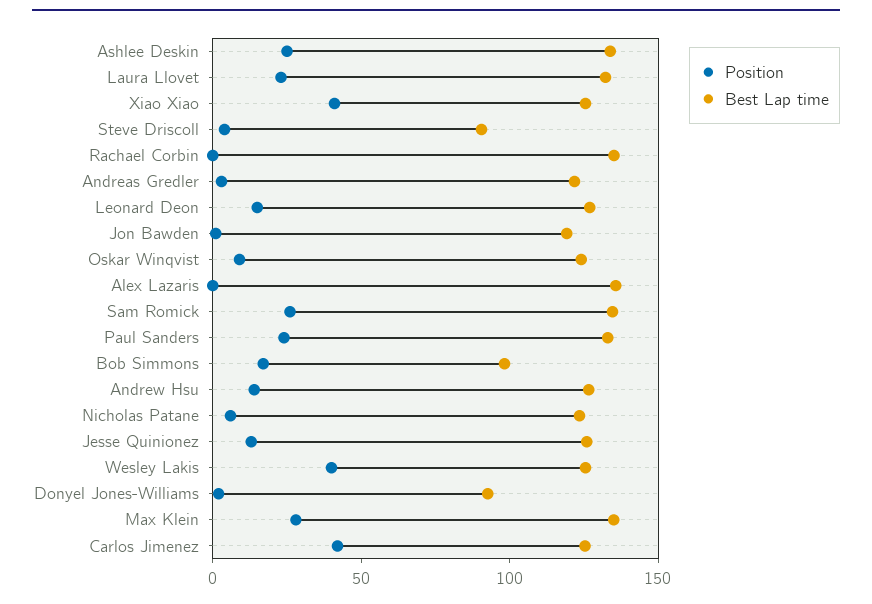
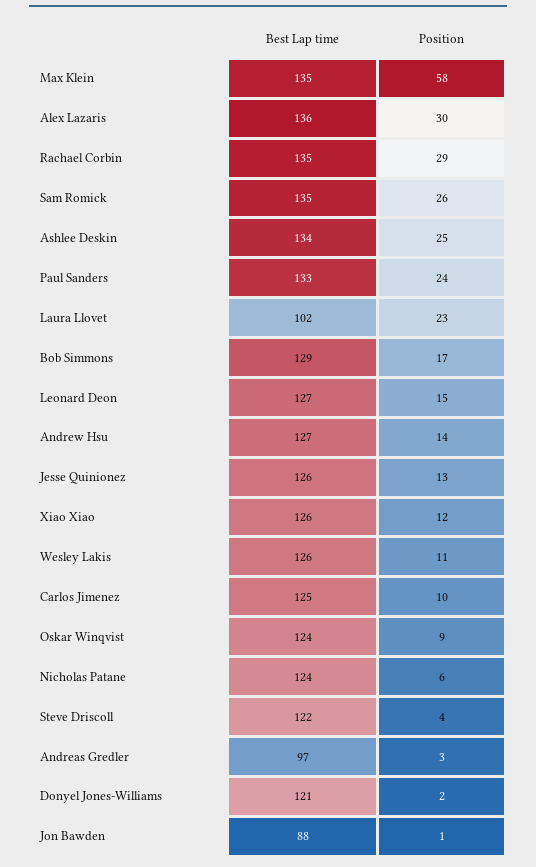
  {
    "Position": {
      "Ashlee Deskin": 25,
      "Laura Llovet": 23,
-     "Xiao Xiao": 40,
+     "Xiao Xiao": 12,
      "Steve Driscoll": 4,
-     "Rachael Corbin": 0,
+     "Rachael Corbin": 29,
      "Andreas Gredler": 3,
      "Leonard Deon": 15,
      "Jon Bawden": 1,
      "Oskar Winqvist": 9,
-     "Alex Lazaris": 0,
+     "Alex Lazaris": 30,
      "Sam Romick": 26,
      "Paul Sanders": 24,
      "Bob Simmons": 17,
      "Andrew Hsu": 14,
      "Nicholas Patane": 6,
      "Jesse Quinionez": 13,
-     "Wesley Lakis": 40,
+     "Wesley Lakis": 11,
      "Donyel Jones-Williams": 2,
-     "Max Klein": 30,
+     "Max Klein": 58,
-     "Carlos Jimenez": 40
+     "Carlos Jimenez": 10
    },
    "Best Lap time": {
      "Ashlee Deskin": 134,
-     "Laura Llovet": 130,
+     "Laura Llovet": 102,
      "Xiao Xiao": 126,
-     "Steve Driscoll": 90,
+     "Steve Driscoll": 122,
      "Rachael Corbin": 135,
-     "Andreas Gredler": 120,
+     "Andreas Gredler": 97,
      "Leonard Deon": 127,
-     "Jon Bawden": 120,
+     "Jon Bawden": 88,
      "Oskar Winqvist": 124,
      "Alex Lazaris": 136,
      "Sam Romick": 135,
      "Paul Sanders": 133,
-     "Bob Simmons": 100,
+     "Bob Simmons": 129,
      "Andrew Hsu": 127,
      "Nicholas Patane": 124,
      "Jesse Quinionez": 126,
      "Wesley Lakis": 126,
-     "Donyel Jones-Williams": 90,
+     "Donyel Jones-Williams": 121,
      "Max Klein": 135,
      "Carlos Jimenez": 125
    }
  }

